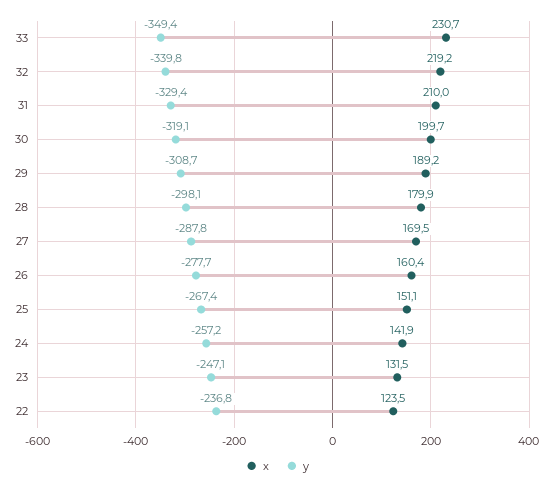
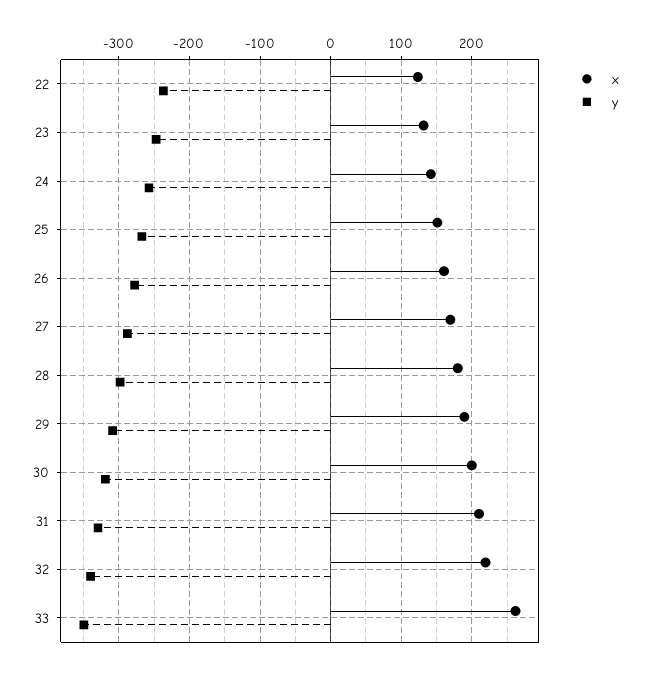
  {
    "x": {
-     "33": 230.7,
+     "33": 260,
      "32": 219.2,
      "31": 210,
      "30": 199.7,
      "29": 189.2,
      "28": 179.9,
      "27": 169.5,
      "26": 160.4,
      "25": 151.1,
      "24": 141.9,
      "23": 131.5,
      "22": 123.5
    },
    "y": {
      "33": -349.4,
      "32": -339.8,
      "31": -329.4,
      "30": -319.1,
      "29": -308.7,
      "28": -298.1,
      "27": -287.8,
      "26": -277.7,
      "25": -267.4,
      "24": -257.2,
      "23": -247.1,
      "22": -236.8
    }
  }

